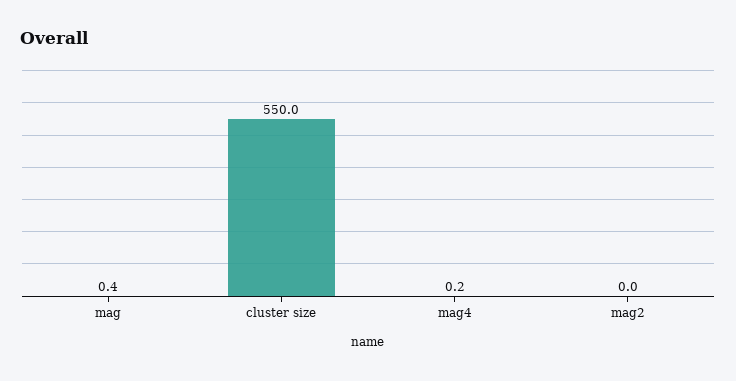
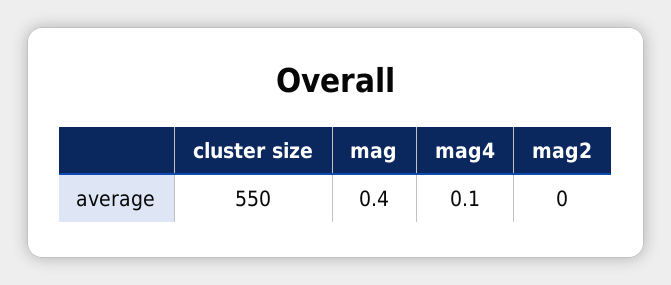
  {
    "mag": 0.4,
    "cluster size": 550,
-   "mag4": 0.2,
+   "mag4": 0.1,
    "mag2": 0
  }

